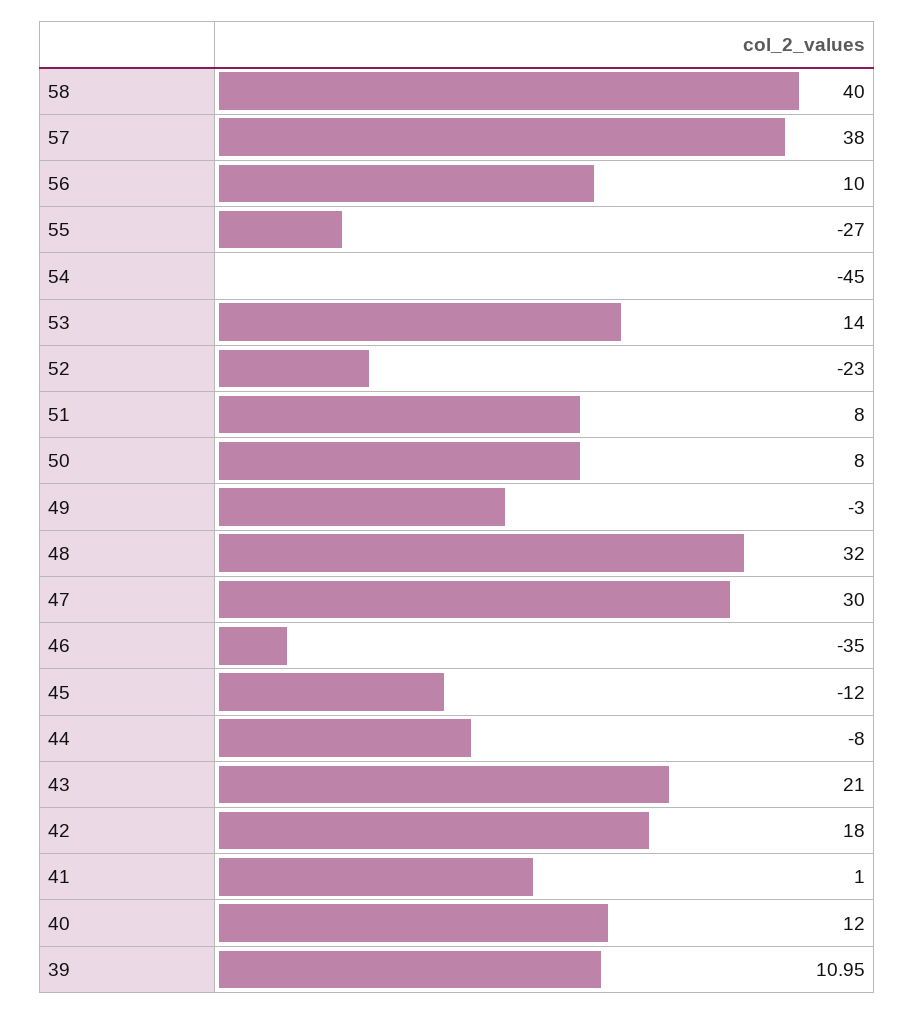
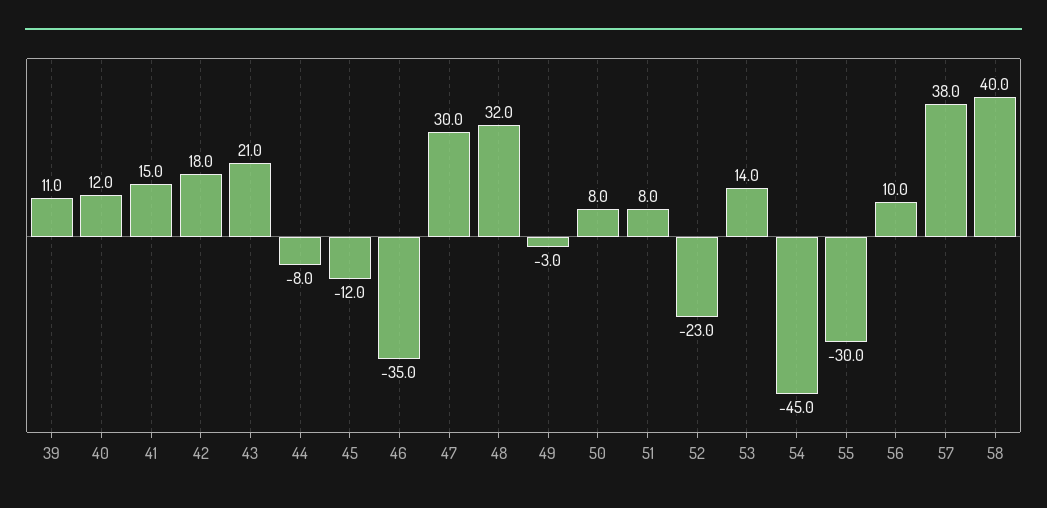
  {
    "58": 40,
    "57": 38,
    "56": 10,
-   "55": -27,
+   "55": -30,
    "54": -45,
    "53": 14,
    "52": -23,
    "51": 8,
    "50": 8,
    "49": -3,
    "48": 32,
    "47": 30,
    "46": -35,
    "45": -12,
    "44": -8,
    "43": 21,
    "42": 18,
-   "41": 1,
+   "41": 15,
    "40": 12,
    "39": 10.95
  }

